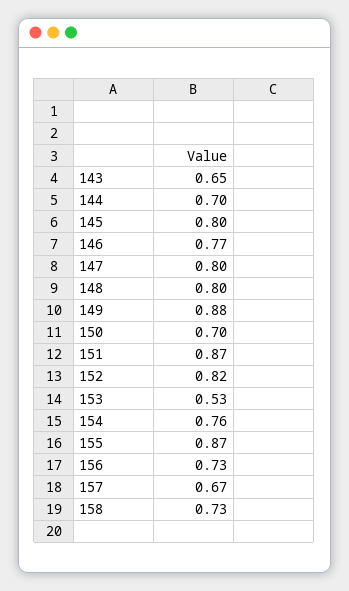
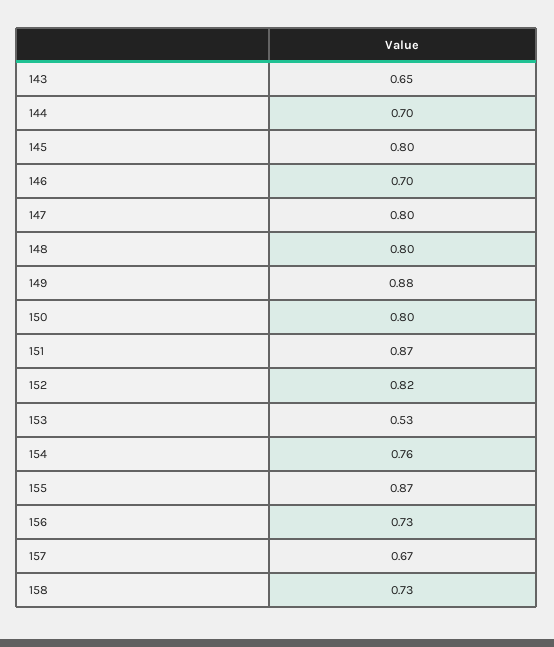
  {
    "143": 0.65,
    "144": 0.7,
    "145": 0.8,
-   "146": 0.77,
+   "146": 0.7,
    "147": 0.8,
    "148": 0.8,
    "149": 0.88,
-   "150": 0.7,
+   "150": 0.8,
    "151": 0.87,
    "152": 0.82,
    "153": 0.53,
    "154": 0.76,
    "155": 0.87,
    "156": 0.73,
    "157": 0.67,
    "158": 0.73
  }

